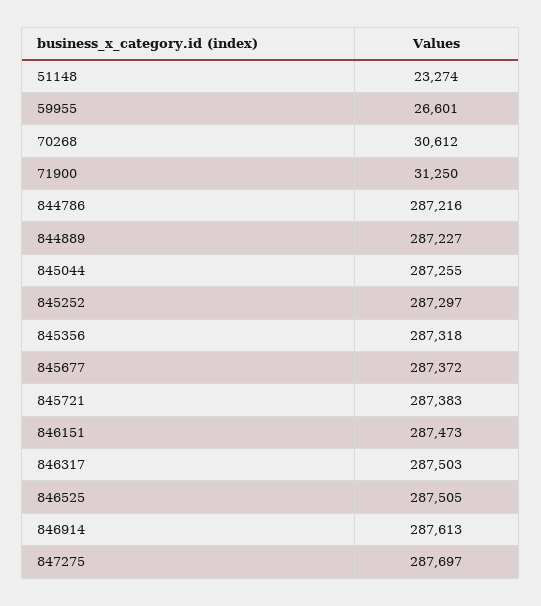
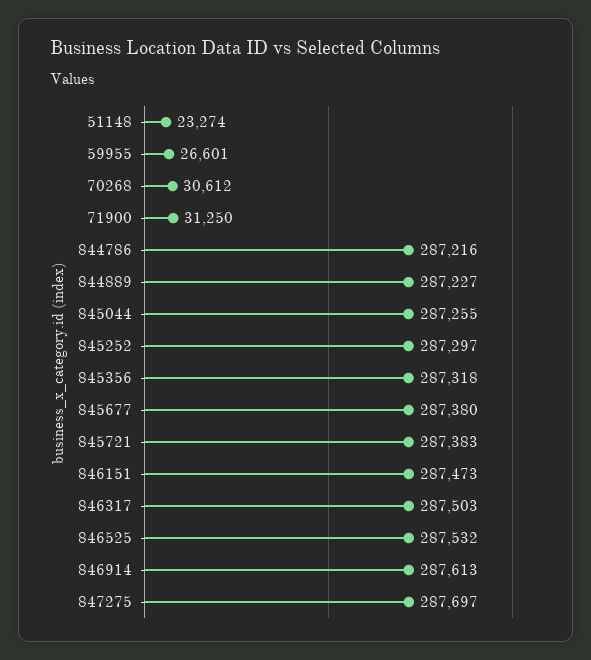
  {
    "51148": 23274,
    "59955": 26601,
    "70268": 30612,
    "71900": 31250,
    "844786": 287216,
    "844889": 287227,
    "845044": 287255,
    "845252": 287297,
    "845356": 287318,
-   "845677": 287372,
+   "845677": 287380,
    "845721": 287383,
    "846151": 287473,
    "846317": 287503,
-   "846525": 287505,
+   "846525": 287532,
    "846914": 287613,
    "847275": 287697
  }

